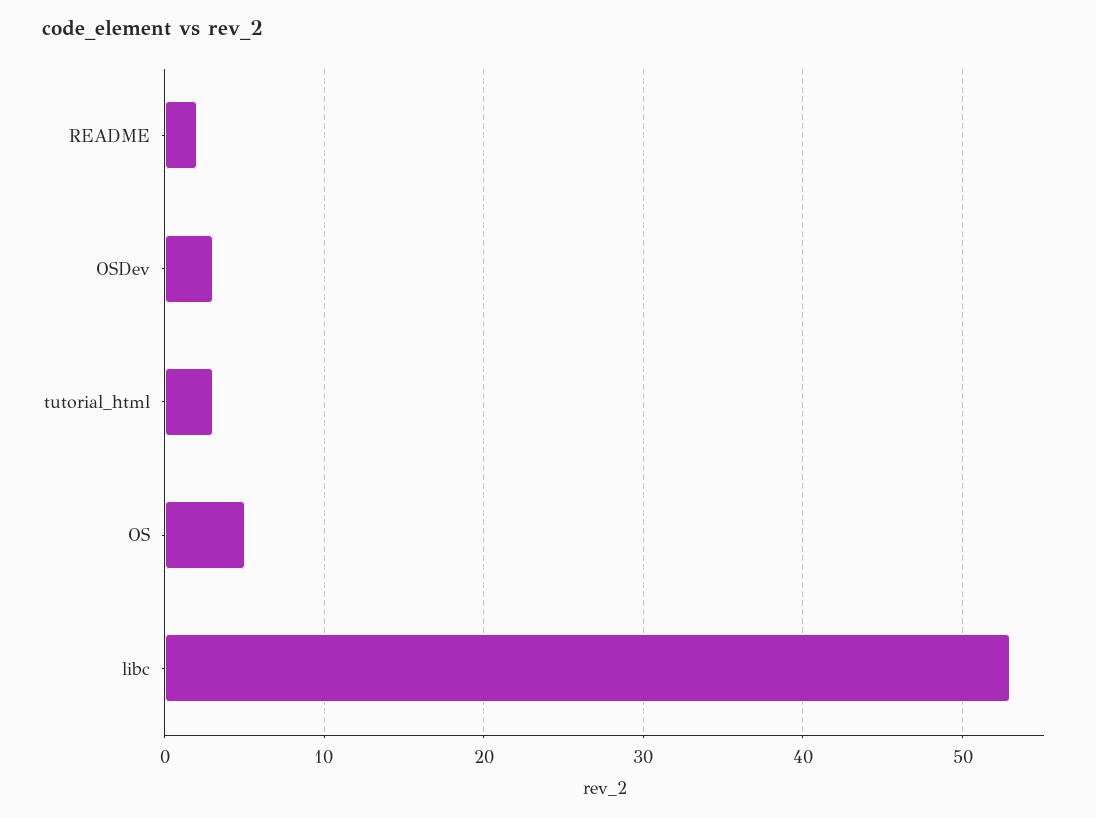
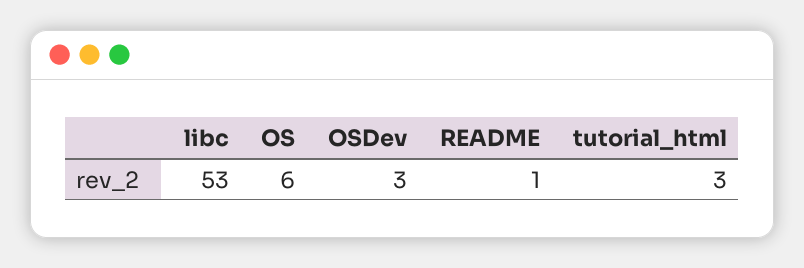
  {
-   "README": 2,
+   "README": 1,
    "OSDev": 3,
    "tutorial_html": 3,
-   "OS": 5,
+   "OS": 6,
    "libc": 53
  }

